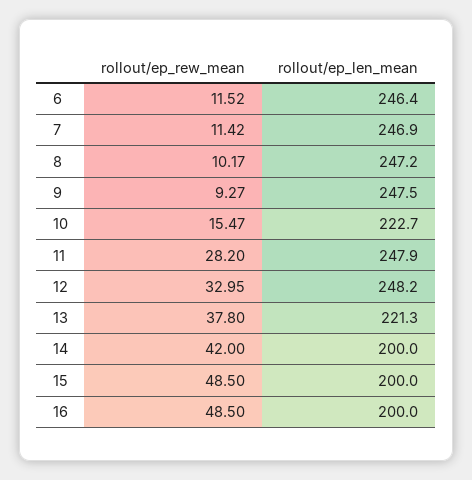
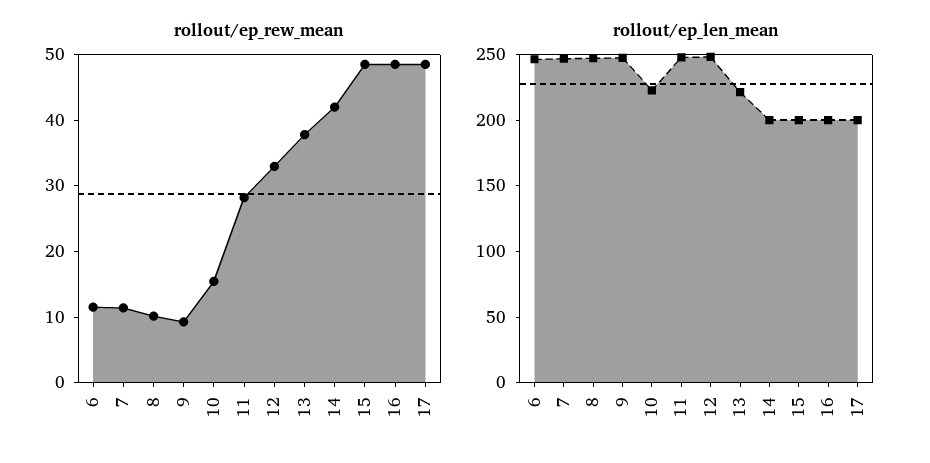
  {
    "rollout/ep_rew_mean": {
      "6": 11.52,
      "7": 11.42,
      "8": 10.17,
      "9": 9.27,
      "10": 15.47,
      "11": 28.2,
      "12": 32.95,
      "13": 37.8,
      "14": 42,
      "15": 48.5,
-     "16": 48.5
+     "16": 48.5,
+     "17": 48
    },
    "rollout/ep_len_mean": {
      "6": 246.4,
      "7": 246.9,
      "8": 247.2,
      "9": 247.5,
      "10": 222.7,
      "11": 247.9,
      "12": 248.2,
      "13": 221.3,
      "14": 200,
      "15": 200,
-     "16": 200
+     "16": 200,
+     "17": 200
    }
  }

